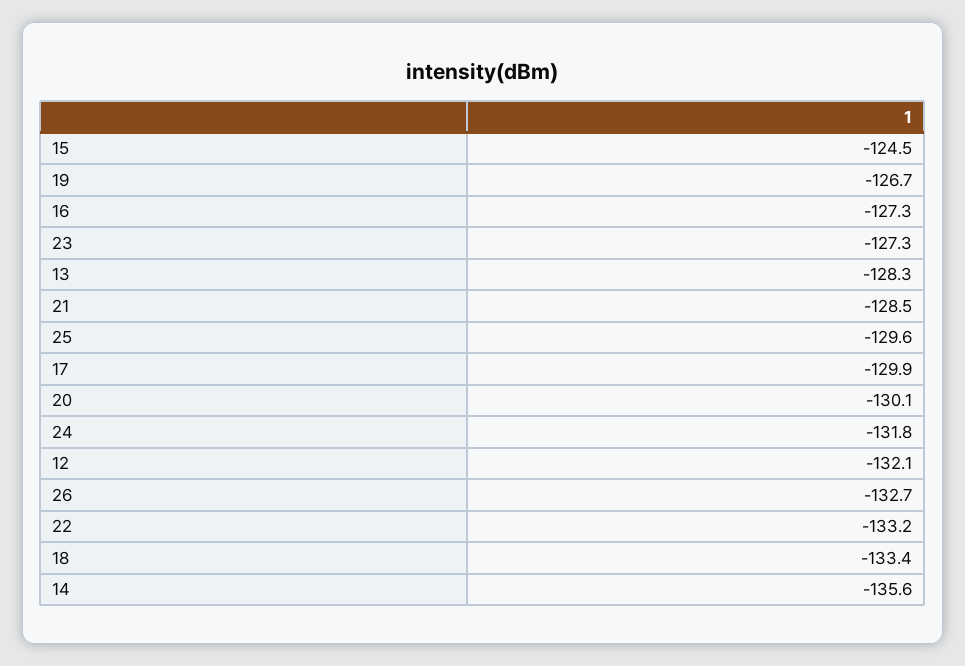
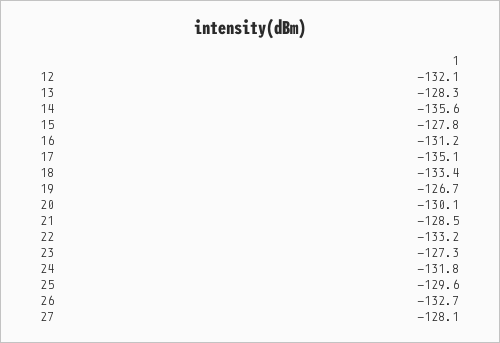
  {
-   "15": -124.5,
+   "15": -127.8,
    "19": -126.7,
-   "16": -127.3,
+   "16": -131.2,
    "23": -127.3,
    "13": -128.3,
    "21": -128.5,
    "25": -129.6,
-   "17": -129.9,
+   "17": -135.1,
    "20": -130.1,
    "24": -131.8,
    "12": -132.1,
    "26": -132.7,
    "22": -133.2,
    "18": -133.4,
-   "14": -135.6
+   "14": -135.6,
+   "27": -128.1
  }

